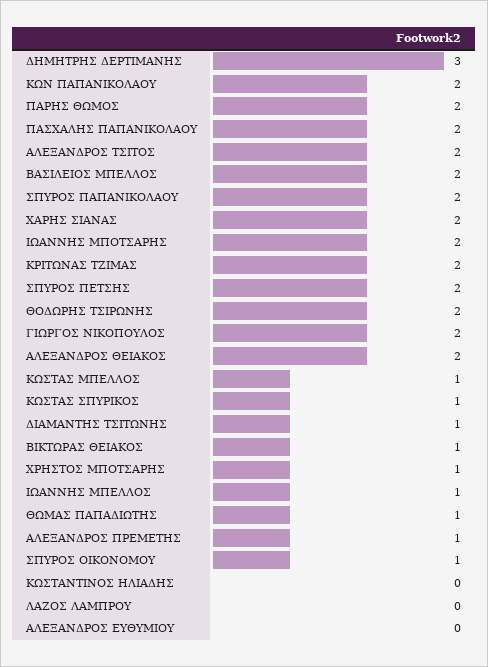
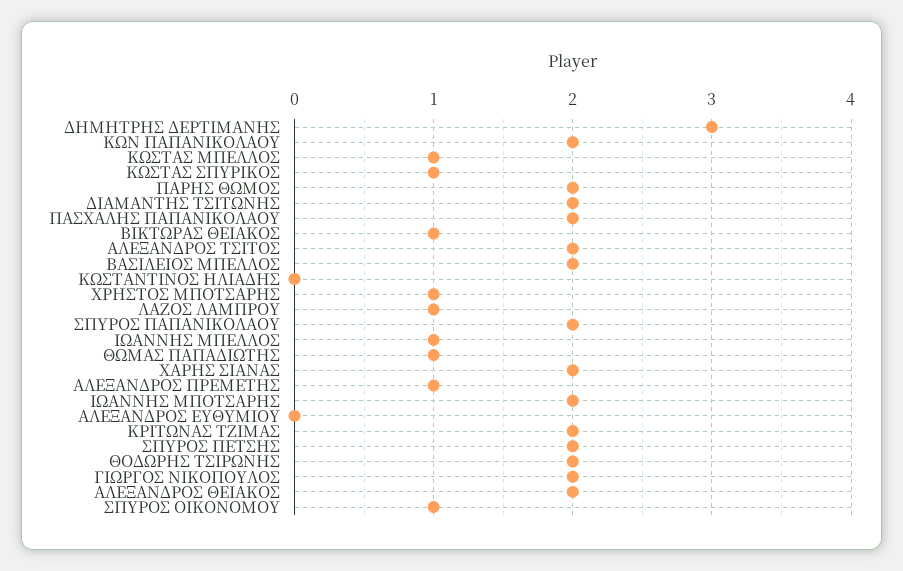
  {
    "ΔΗΜΗΤΡΗΣ ΔΕΡΤΙΜΑΝΗΣ": 3,
    "ΚΩΝ ΠΑΠΑΝΙΚΟΛΑΟΥ": 2,
    "ΠΑΡΗΣ ΘΩΜΟΣ": 2,
    "ΠΑΣΧΑΛΗΣ ΠΑΠΑΝΙΚΟΛΑΟΥ": 2,
    "ΑΛΕΞΑΝΔΡΟΣ ΤΣΙΤΟΣ": 2,
    "ΒΑΣΙΛΕΙΟΣ ΜΠΕΛΛΟΣ": 2,
    "ΣΠΥΡΟΣ ΠΑΠΑΝΙΚΟΛΑΟΥ": 2,
    "ΧΑΡΗΣ ΣΙΑΝΑΣ": 2,
    "ΙΩΑΝΝΗΣ ΜΠΟΤΣΑΡΗΣ": 2,
    "ΚΡΙΤΩΝΑΣ ΤΖΙΜΑΣ": 2,
    "ΣΠΥΡΟΣ ΠΕΤΣΗΣ": 2,
    "ΘΟΔΩΡΗΣ ΤΣΙΡΩΝΗΣ": 2,
    "ΓΙΩΡΓΟΣ ΝΙΚΟΠΟΥΛΟΣ": 2,
    "ΑΛΕΞΑΝΔΡΟΣ ΘΕΙΑΚΟΣ": 2,
    "ΚΩΣΤΑΣ ΜΠΕΛΛΟΣ": 1,
    "ΚΩΣΤΑΣ ΣΠΥΡΙΚΟΣ": 1,
-   "ΔΙΑΜΑΝΤΗΣ ΤΣΙΤΩΝΗΣ": 1,
+   "ΔΙΑΜΑΝΤΗΣ ΤΣΙΤΩΝΗΣ": 2,
    "ΒΙΚΤΩΡΑΣ ΘΕΙΑΚΟΣ": 1,
    "ΧΡΗΣΤΟΣ ΜΠΟΤΣΑΡΗΣ": 1,
    "ΙΩΑΝΝΗΣ ΜΠΕΛΛΟΣ": 1,
    "ΘΩΜΑΣ ΠΑΠΑΔΙΩΤΗΣ": 1,
    "ΑΛΕΞΑΝΔΡΟΣ ΠΡΕΜΕΤΗΣ": 1,
    "ΣΠΥΡΟΣ ΟΙΚΟΝΟΜΟΥ": 1,
    "ΚΩΣΤΑΝΤΙΝΟΣ ΗΛΙΑΔΗΣ": 0,
-   "ΛΑΖΟΣ ΛΑΜΠΡΟΥ": 0,
+   "ΛΑΖΟΣ ΛΑΜΠΡΟΥ": 1,
    "ΑΛΕΞΑΝΔΡΟΣ ΕΥΘΥΜΙΟΥ": 0
  }

